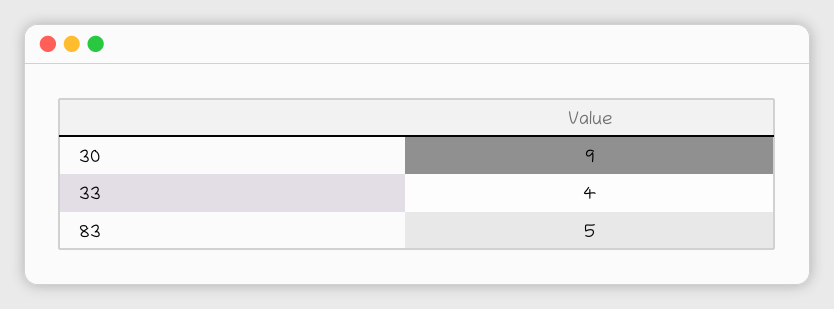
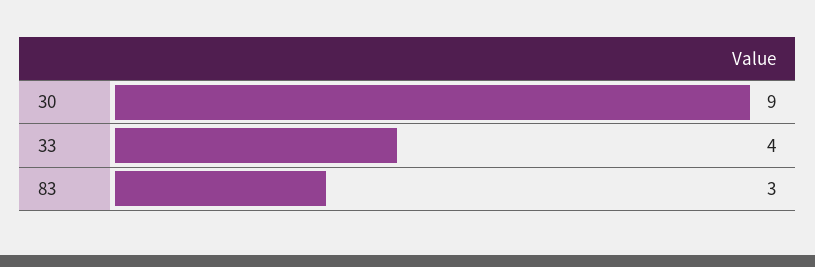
  {
    "30": 9,
    "33": 4,
-   "83": 5
+   "83": 3
  }

